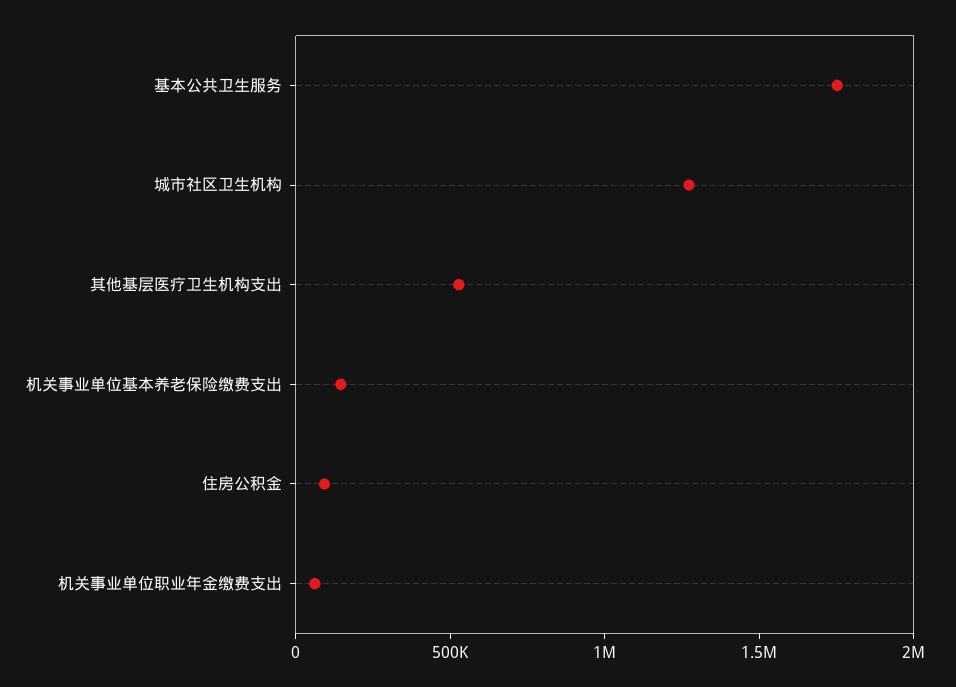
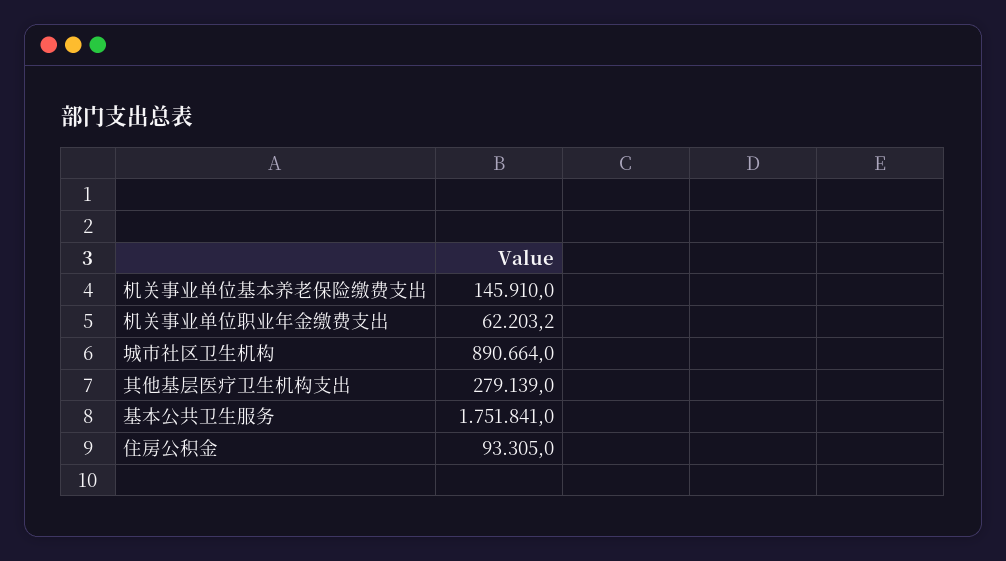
  {
    "基本公共卫生服务": 1751841,
-   "城市社区卫生机构": 1300000,
+   "城市社区卫生机构": 890664,
-   "其他基层医疗卫生机构支出": 500000,
+   "其他基层医疗卫生机构支出": 279139,
    "机关事业单位基本养老保险缴费支出": 145910,
    "住房公积金": 93305,
    "机关事业单位职业年金缴费支出": 62203.2
  }

